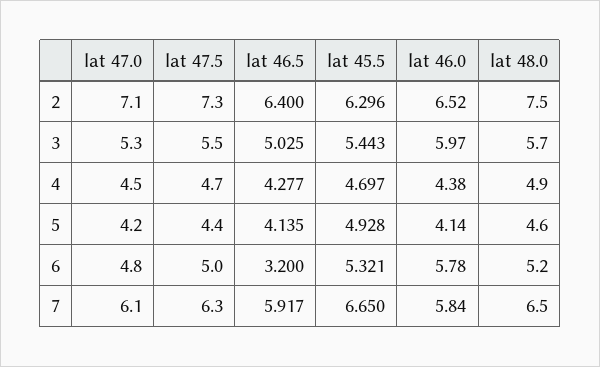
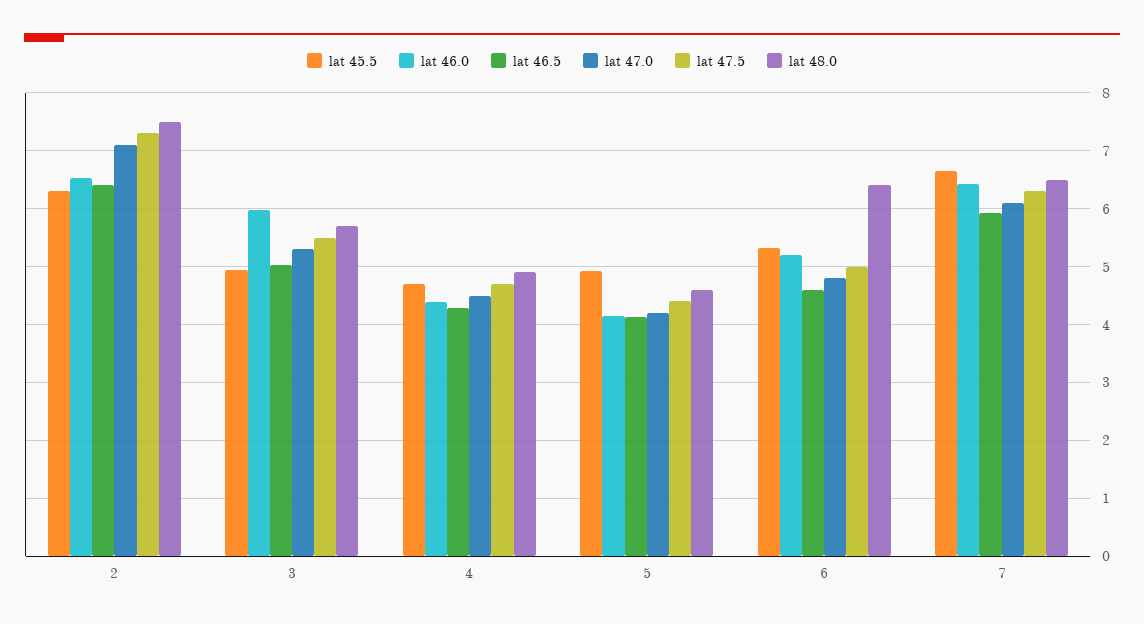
  {
    "lat 47.0": {
      "2": 7.1,
      "3": 5.3,
      "4": 4.5,
      "5": 4.2,
      "6": 4.8,
      "7": 6.1
    },
    "lat 47.5": {
      "2": 7.3,
      "3": 5.5,
      "4": 4.7,
      "5": 4.4,
      "6": 5,
      "7": 6.3
    },
    "lat 46.5": {
      "2": 6.4,
      "3": 5.025,
      "4": 4.277,
      "5": 4.135,
-     "6": 3.2,
+     "6": 4.6,
      "7": 5.917
    },
    "lat 45.5": {
      "2": 6.296,
-     "3": 5.443,
+     "3": 5,
      "4": 4.697,
      "5": 4.928,
      "6": 5.321,
      "7": 6.65
    },
    "lat 46.0": {
      "2": 6.52,
      "3": 5.97,
      "4": 4.38,
      "5": 4.14,
-     "6": 5.78,
+     "6": 5.2,
-     "7": 5.84
+     "7": 6.4
    },
    "lat 48.0": {
      "2": 7.5,
      "3": 5.7,
      "4": 4.9,
      "5": 4.6,
-     "6": 5.2,
+     "6": 6.4,
      "7": 6.5
    }
  }

